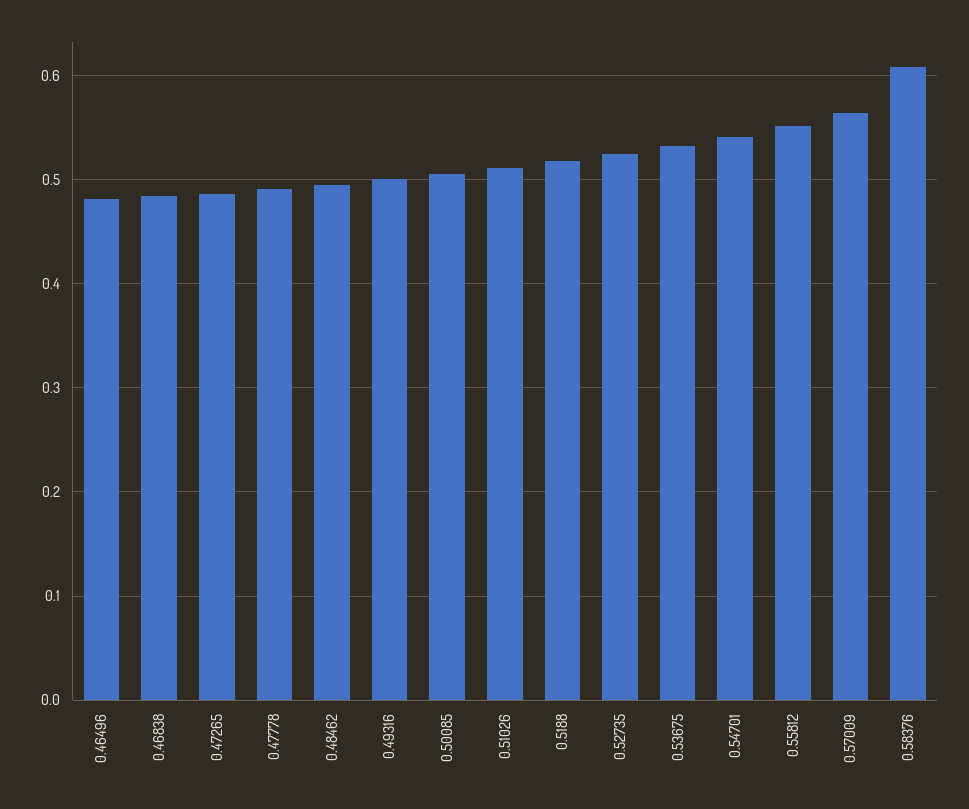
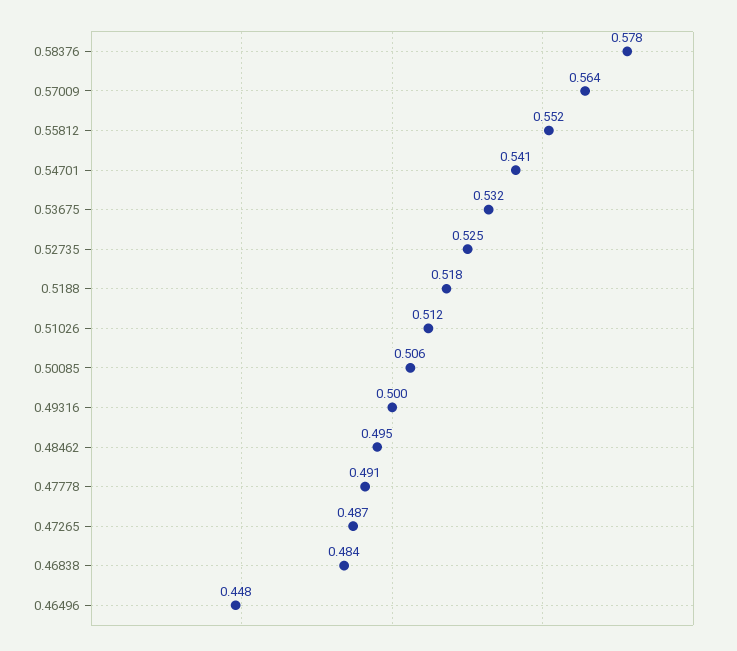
  {
-   "0.46496": 0.48,
+   "0.46496": 0.448,
    "0.46838": 0.484,
    "0.47265": 0.487,
    "0.47778": 0.491,
    "0.48462": 0.495,
    "0.49316": 0.5,
    "0.50085": 0.506,
    "0.51026": 0.512,
    "0.5188": 0.518,
    "0.52735": 0.525,
    "0.53675": 0.532,
    "0.54701": 0.541,
    "0.55812": 0.552,
    "0.57009": 0.564,
-   "0.58376": 0.61
+   "0.58376": 0.578
  }

